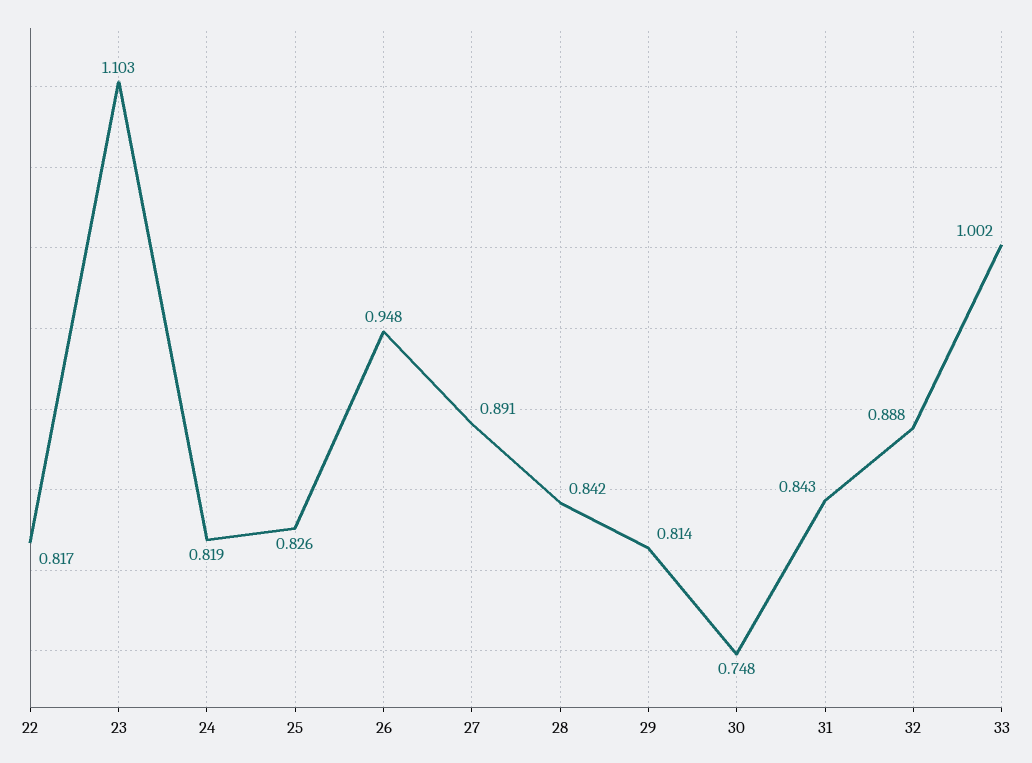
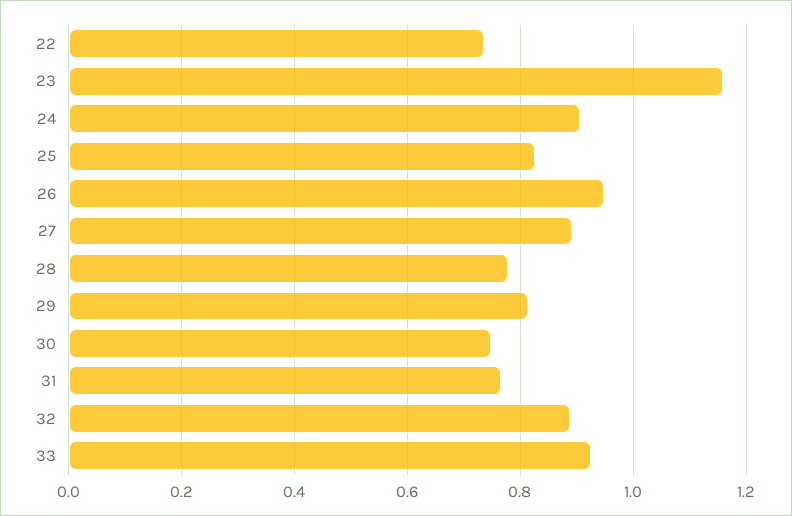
  {
-   "22": 0.817,
+   "22": 0.74,
-   "23": 1.103,
+   "23": 1.16,
-   "24": 0.819,
+   "24": 0.9,
    "25": 0.826,
    "26": 0.948,
    "27": 0.891,
-   "28": 0.842,
+   "28": 0.78,
    "29": 0.814,
    "30": 0.748,
-   "31": 0.843,
+   "31": 0.76,
    "32": 0.888,
-   "33": 1.002
+   "33": 0.92
  }

